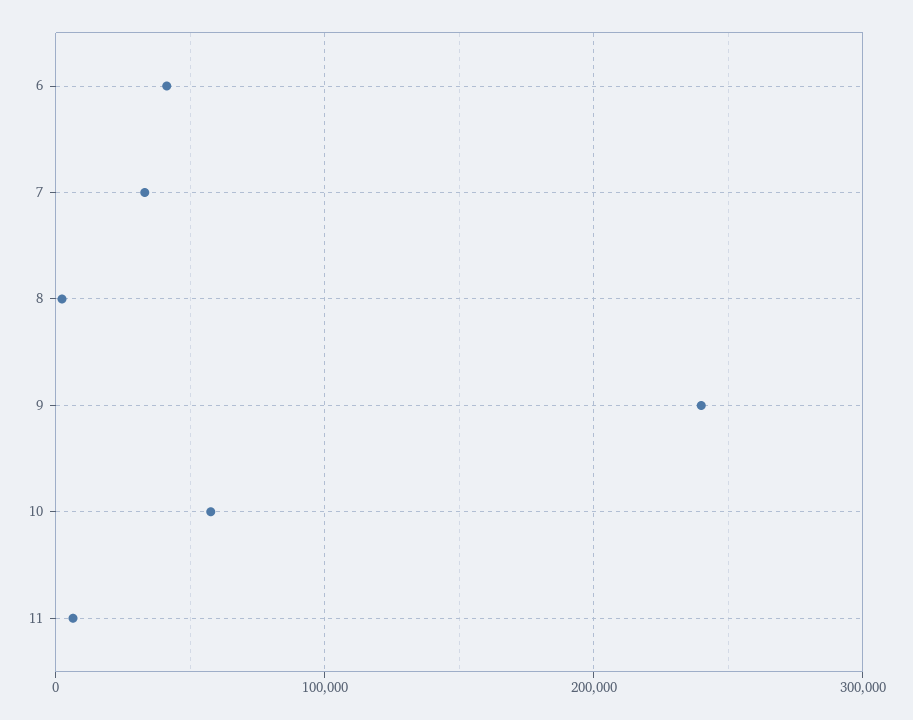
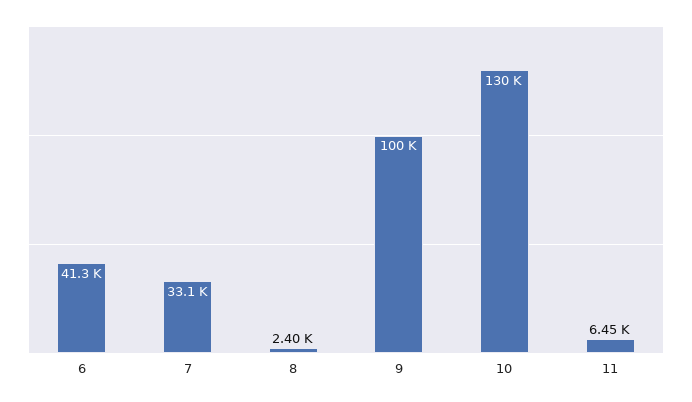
  {
    "6": 41300,
    "7": 33100,
    "8": 2400,
-   "9": 240000,
+   "9": 100000,
-   "10": 60000,
+   "10": 130000,
    "11": 6450
  }

